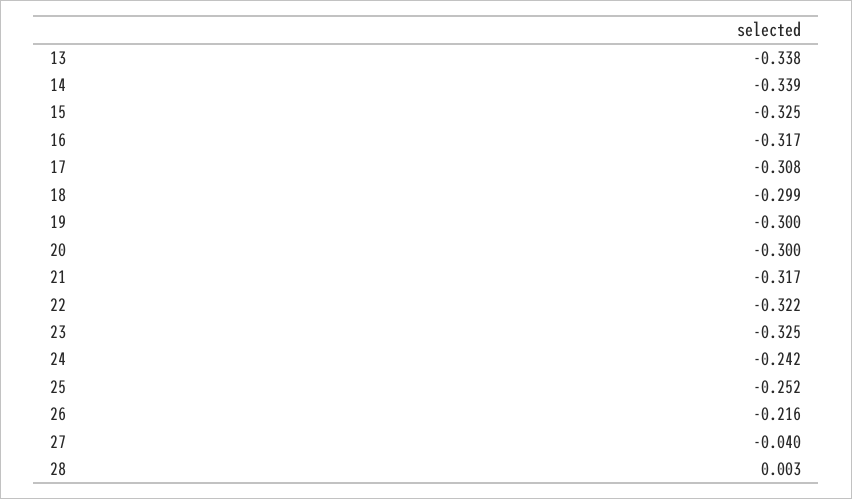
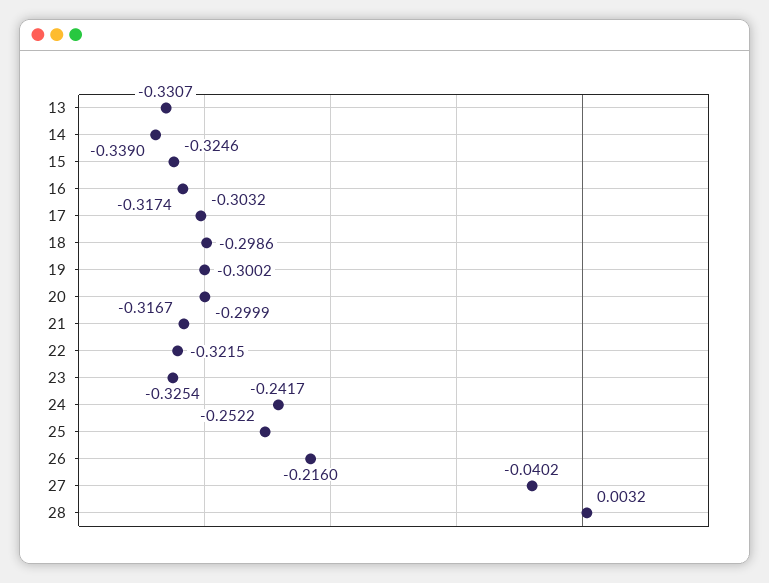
  {
-   "13": -0.338,
+   "13": -0.3307,
    "14": -0.339,
    "15": -0.3246,
    "16": -0.3174,
-   "17": -0.308,
+   "17": -0.3032,
    "18": -0.2986,
    "19": -0.3002,
    "20": -0.2999,
    "21": -0.3167,
    "22": -0.3215,
    "23": -0.3254,
    "24": -0.2417,
    "25": -0.2522,
    "26": -0.216,
    "27": -0.0402,
    "28": 0.0032
  }

